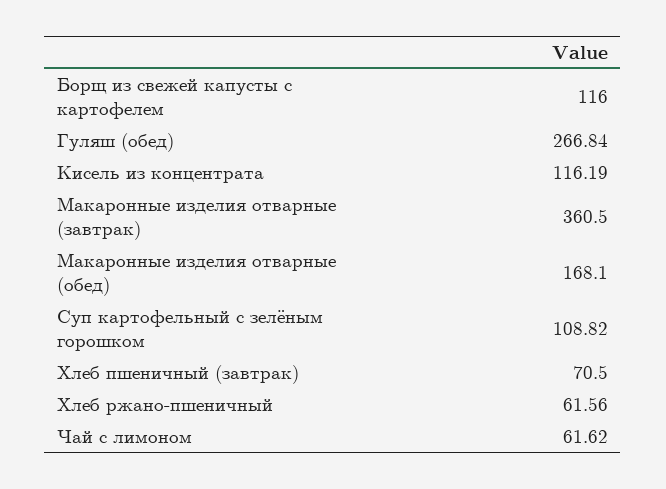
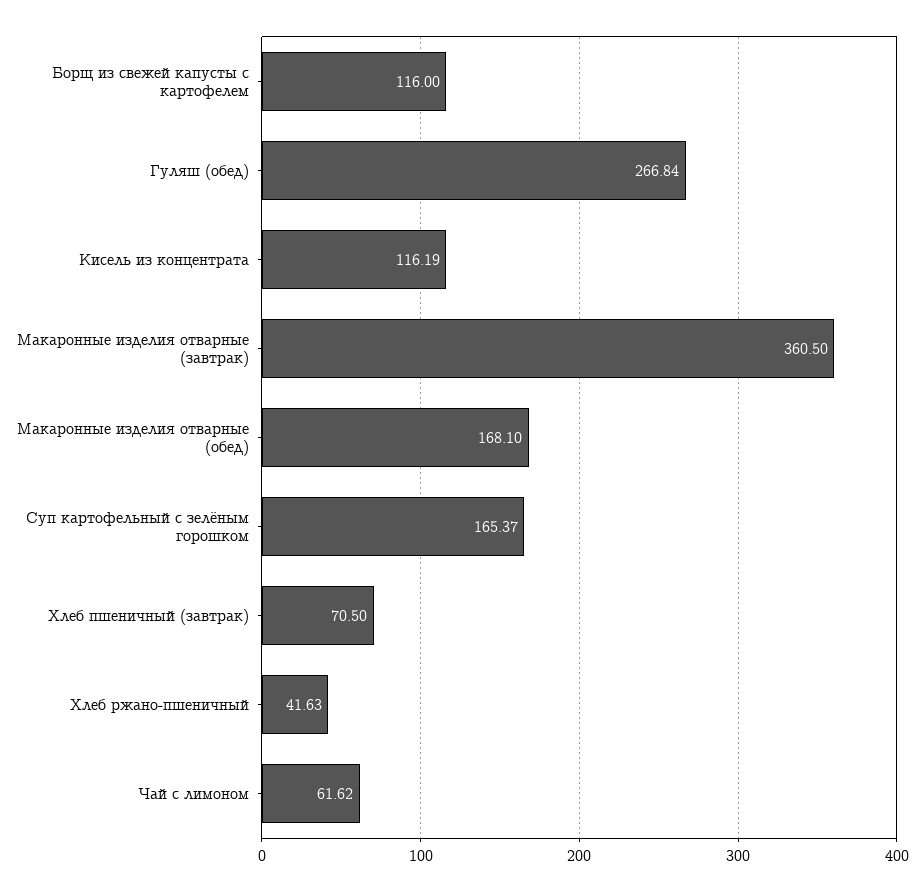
  {
    "Борщ из свежей капусты с картофелем": 116,
    "Гуляш (обед)": 266.84,
    "Кисель из концентрата": 116.19,
    "Макаронные изделия отварные (завтрак)": 360.5,
    "Макаронные изделия отварные (обед)": 168.1,
-   "Суп картофельный с зелёным горошком": 108.82,
+   "Суп картофельный с зелёным горошком": 165.37,
    "Хлеб пшеничный (завтрак)": 70.5,
-   "Хлеб ржано-пшеничный": 61.56,
+   "Хлеб ржано-пшеничный": 41.63,
    "Чай с лимоном": 61.62
  }

